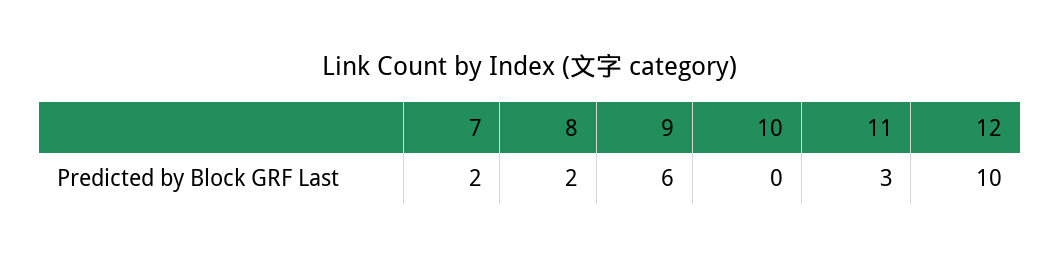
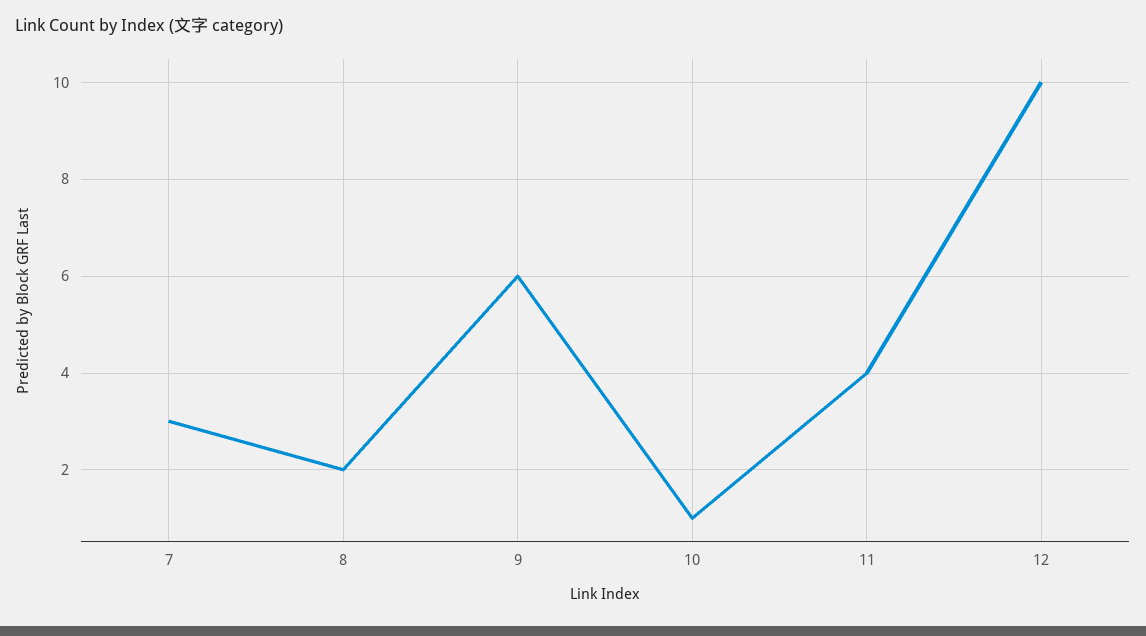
  {
-   "7": 2,
+   "7": 3,
    "8": 2,
    "9": 6,
-   "10": 0,
+   "10": 1,
-   "11": 3,
+   "11": 4,
    "12": 10
  }

